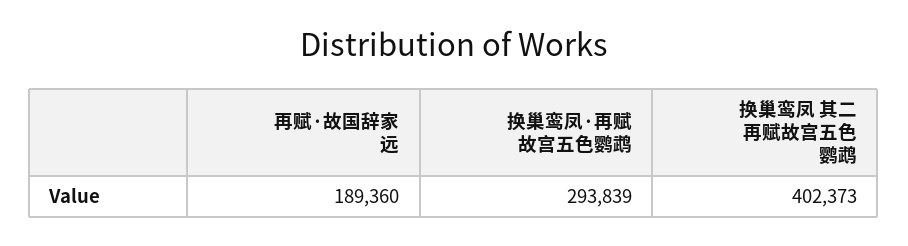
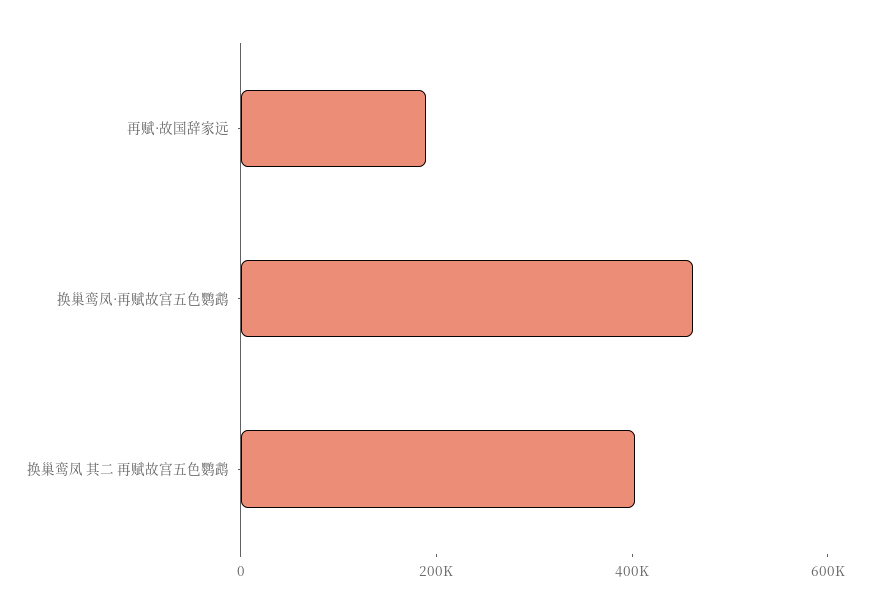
  {
    "再赋·故国辞家远": 189360,
-   "换巢鸾凤·再赋故宫五色鹦鹉": 293839,
+   "换巢鸾凤·再赋故宫五色鹦鹉": 450000,
    "换巢鸾凤 其二 再赋故宫五色鹦鹉": 402373
  }

